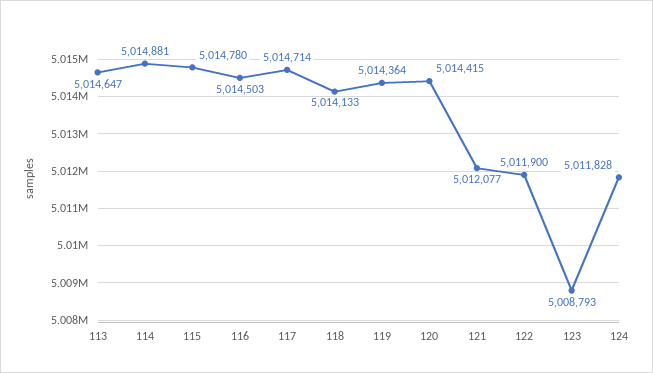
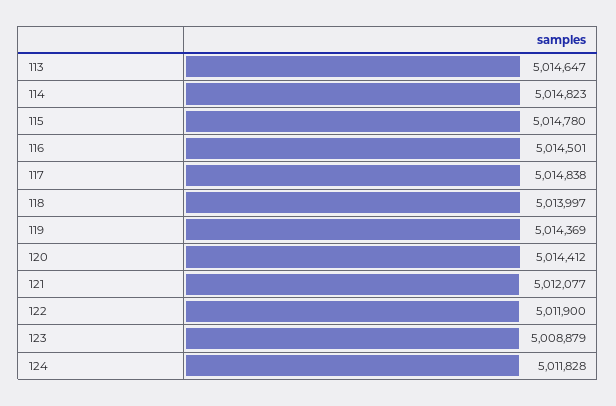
  {
    "113": 5014647,
-   "114": 5014881,
+   "114": 5014823,
    "115": 5014780,
-   "116": 5014503,
+   "116": 5014501,
-   "117": 5014714,
+   "117": 5014838,
-   "118": 5014133,
+   "118": 5013997,
-   "119": 5014364,
+   "119": 5014369,
-   "120": 5014415,
+   "120": 5014412,
    "121": 5012077,
    "122": 5011900,
-   "123": 5008793,
+   "123": 5008879,
    "124": 5011828
  }

